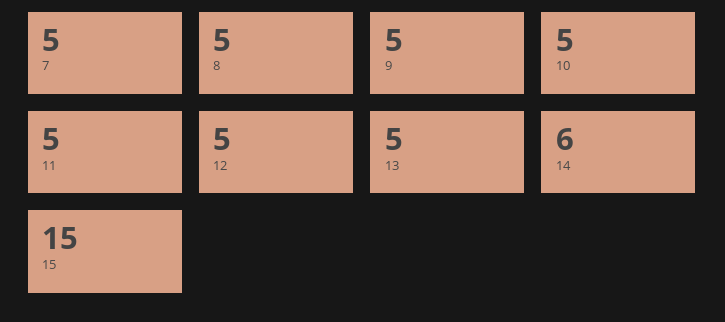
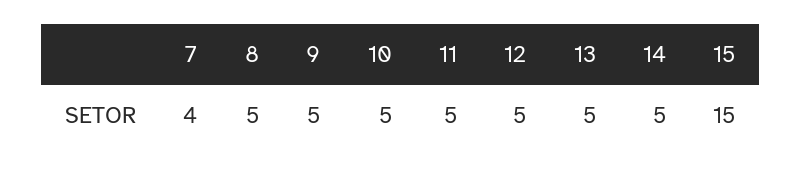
  {
-   "7": 5,
+   "7": 4,
    "8": 5,
    "9": 5,
    "10": 5,
    "11": 5,
    "12": 5,
    "13": 5,
-   "14": 6,
+   "14": 5,
    "15": 15
  }

